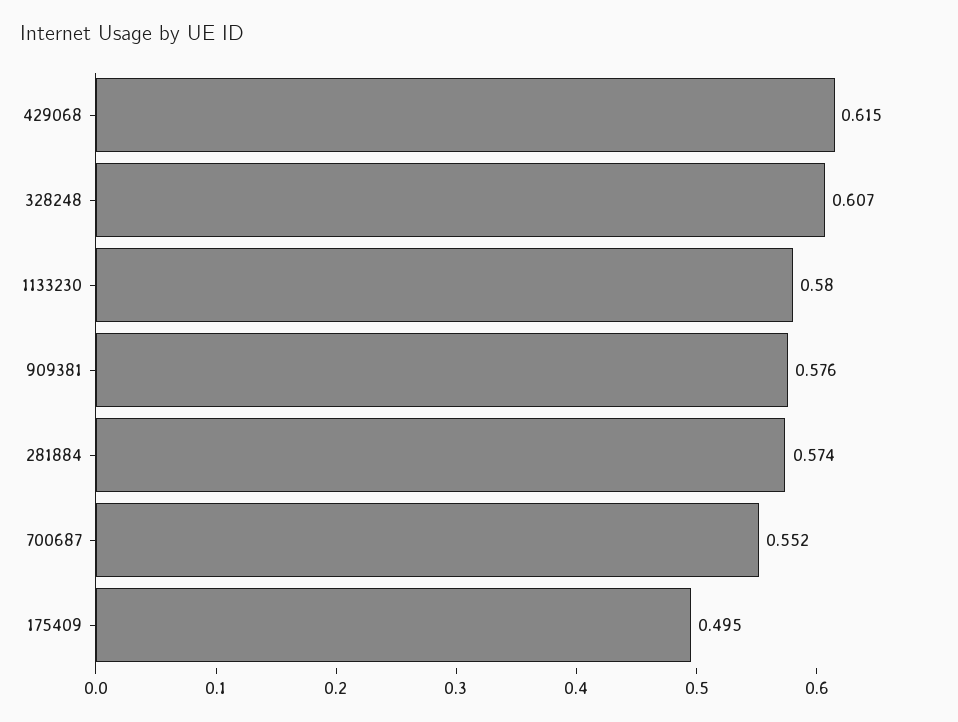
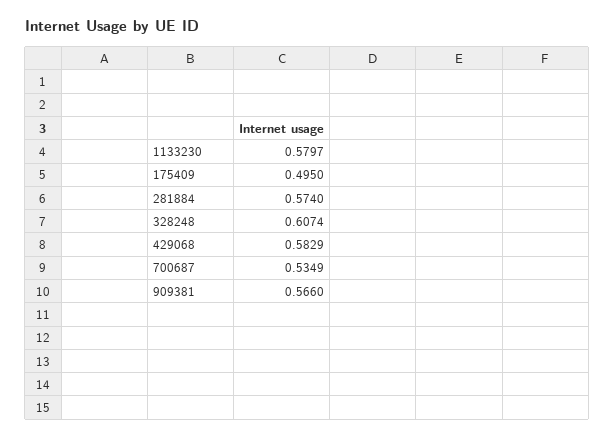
  {
-   "429068": 0.615,
+   "429068": 0.5829,
    "328248": 0.6074,
    "1133230": 0.5797,
-   "909381": 0.576,
+   "909381": 0.566,
    "281884": 0.574,
-   "700687": 0.552,
+   "700687": 0.5349,
    "175409": 0.495
  }

